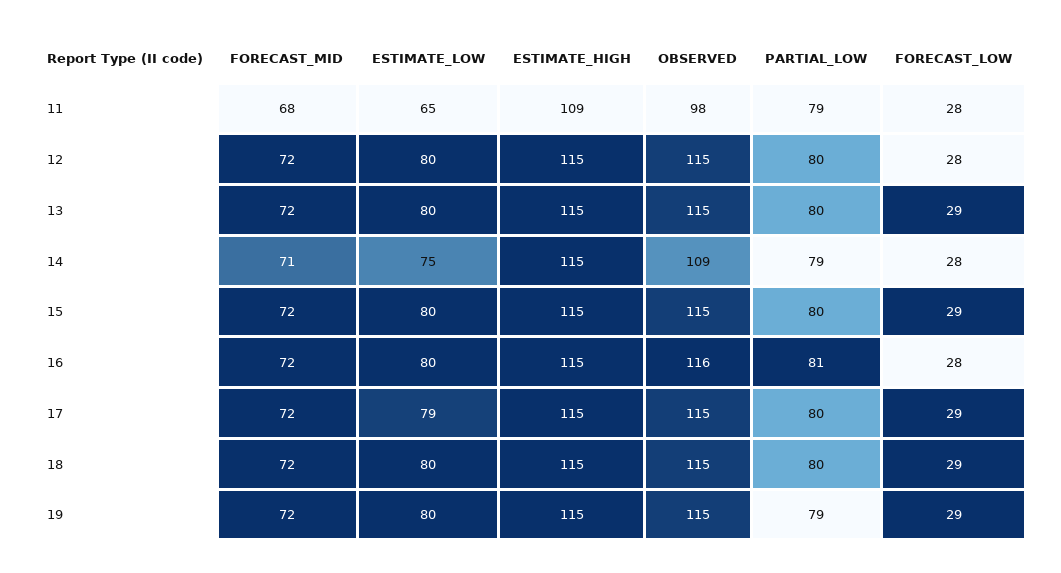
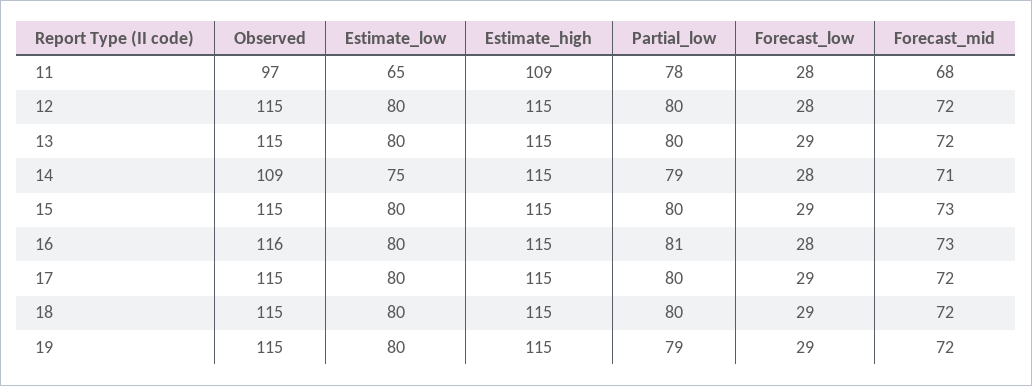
  {
    "FORECAST_MID": {
      "11": 68,
      "12": 72,
      "13": 72,
      "14": 71,
-     "15": 72,
+     "15": 73,
-     "16": 72,
+     "16": 73,
      "17": 72,
      "18": 72,
      "19": 72
    },
    "ESTIMATE_LOW": {
      "11": 65,
      "12": 80,
      "13": 80,
      "14": 75,
      "15": 80,
      "16": 80,
-     "17": 79,
+     "17": 80,
      "18": 80,
      "19": 80
    },
    "ESTIMATE_HIGH": {
      "11": 109,
      "12": 115,
      "13": 115,
      "14": 115,
      "15": 115,
      "16": 115,
      "17": 115,
      "18": 115,
      "19": 115
    },
    "OBSERVED": {
-     "11": 98,
+     "11": 97,
      "12": 115,
      "13": 115,
      "14": 109,
      "15": 115,
      "16": 116,
      "17": 115,
      "18": 115,
      "19": 115
    },
    "PARTIAL_LOW": {
-     "11": 79,
+     "11": 78,
      "12": 80,
      "13": 80,
      "14": 79,
      "15": 80,
      "16": 81,
      "17": 80,
      "18": 80,
      "19": 79
    },
    "FORECAST_LOW": {
      "11": 28,
      "12": 28,
      "13": 29,
      "14": 28,
      "15": 29,
      "16": 28,
      "17": 29,
      "18": 29,
      "19": 29
    }
  }

